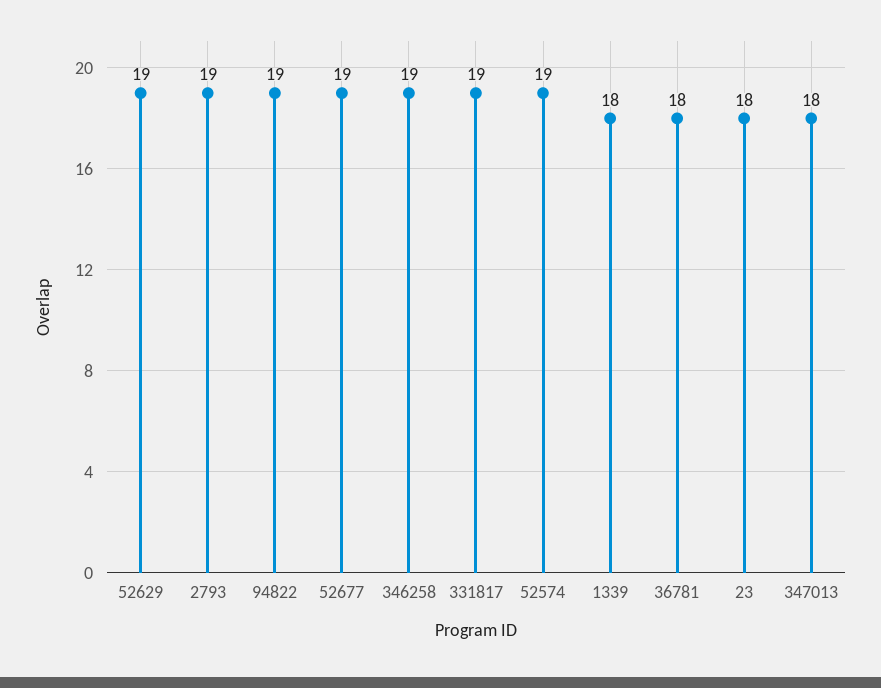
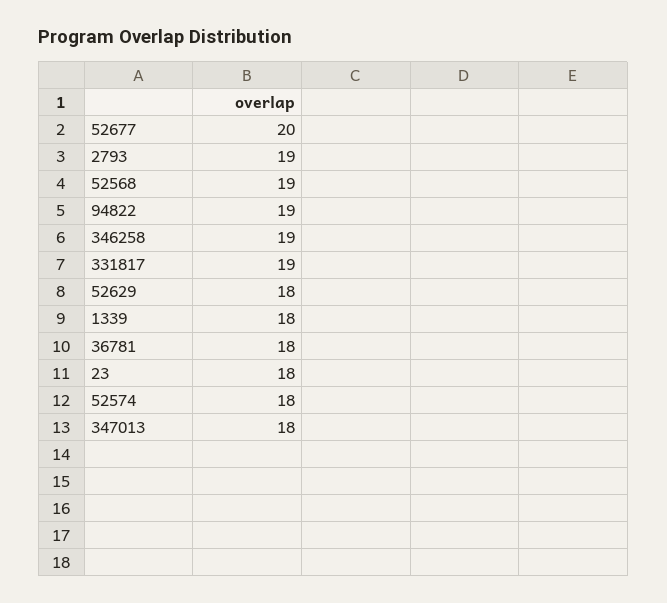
  {
-   "52629": 19,
+   "52629": 18,
    "2793": 19,
    "94822": 19,
-   "52677": 19,
+   "52677": 20,
    "346258": 19,
    "331817": 19,
-   "52574": 19,
+   "52574": 18,
    "1339": 18,
    "36781": 18,
    "23": 18,
-   "347013": 18
+   "347013": 18,
+   "52568": 19
  }

